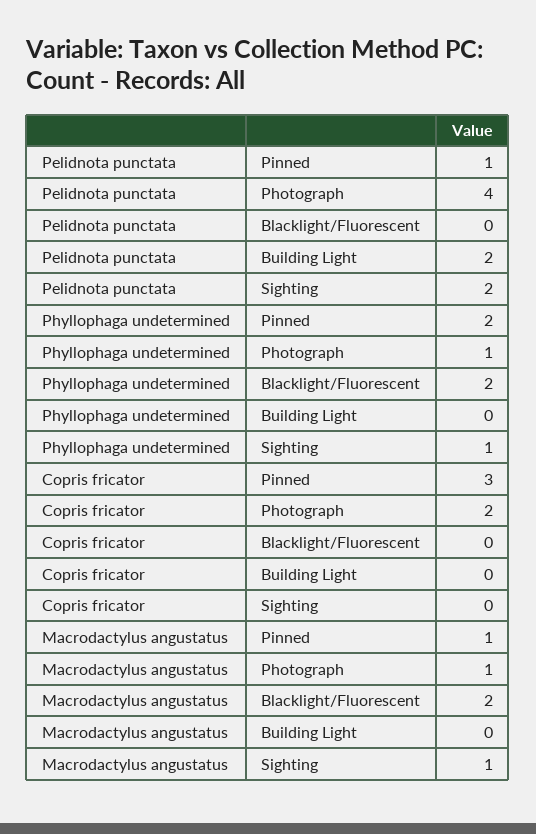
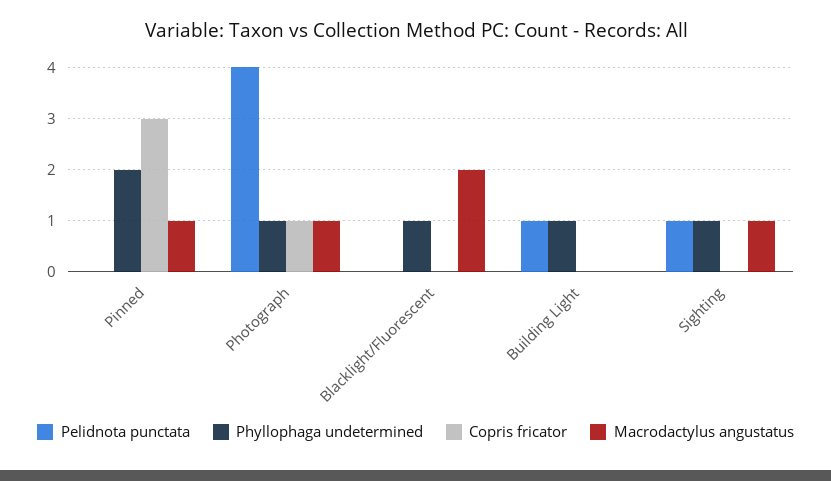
  {
    "Pelidnota punctata": {
-     "Pinned": 1,
+     "Pinned": 0,
      "Photograph": 4,
      "Blacklight/Fluorescent": 0,
-     "Building Light": 2,
+     "Building Light": 1,
-     "Sighting": 2
+     "Sighting": 1
    },
    "Phyllophaga undetermined": {
      "Pinned": 2,
      "Photograph": 1,
-     "Blacklight/Fluorescent": 2,
+     "Blacklight/Fluorescent": 1,
-     "Building Light": 0,
+     "Building Light": 1,
      "Sighting": 1
    },
    "Copris fricator": {
      "Pinned": 3,
-     "Photograph": 2,
+     "Photograph": 1,
      "Blacklight/Fluorescent": 0,
      "Building Light": 0,
      "Sighting": 0
    },
    "Macrodactylus angustatus": {
      "Pinned": 1,
      "Photograph": 1,
      "Blacklight/Fluorescent": 2,
      "Building Light": 0,
      "Sighting": 1
    }
  }

